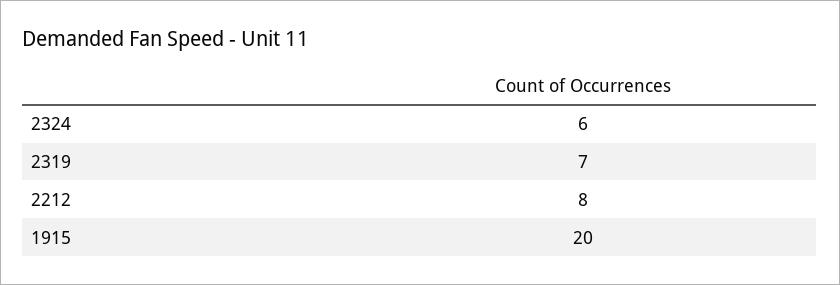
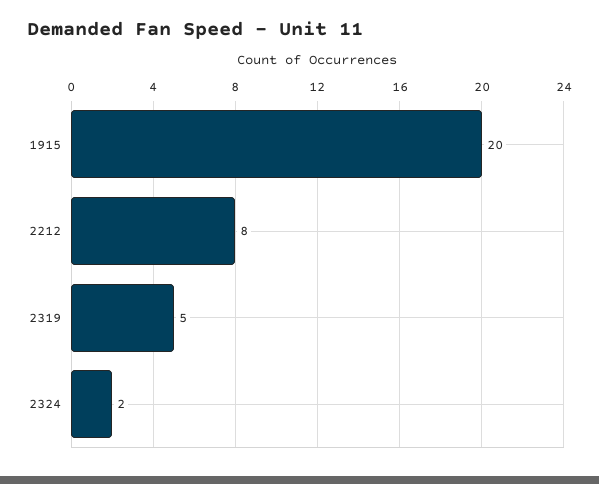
  {
-   "2324": 6,
+   "2324": 2,
-   "2319": 7,
+   "2319": 5,
    "2212": 8,
    "1915": 20
  }

